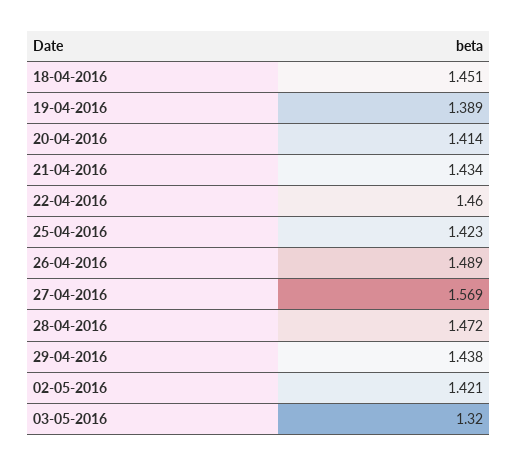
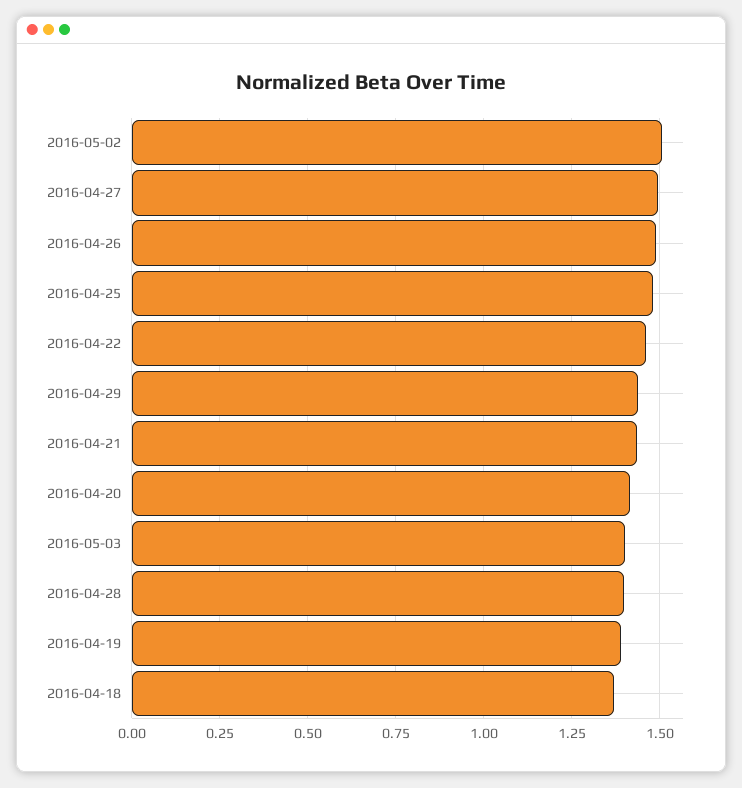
  {
-   "18-04-2016": 1.451,
+   "18-04-2016": 1.375,
    "19-04-2016": 1.389,
    "20-04-2016": 1.414,
    "21-04-2016": 1.434,
    "22-04-2016": 1.46,
-   "25-04-2016": 1.423,
+   "25-04-2016": 1.475,
    "26-04-2016": 1.489,
-   "27-04-2016": 1.569,
+   "27-04-2016": 1.5,
-   "28-04-2016": 1.472,
+   "28-04-2016": 1.4,
    "29-04-2016": 1.438,
-   "02-05-2016": 1.421,
+   "02-05-2016": 1.5,
-   "03-05-2016": 1.32
+   "03-05-2016": 1.4
  }

